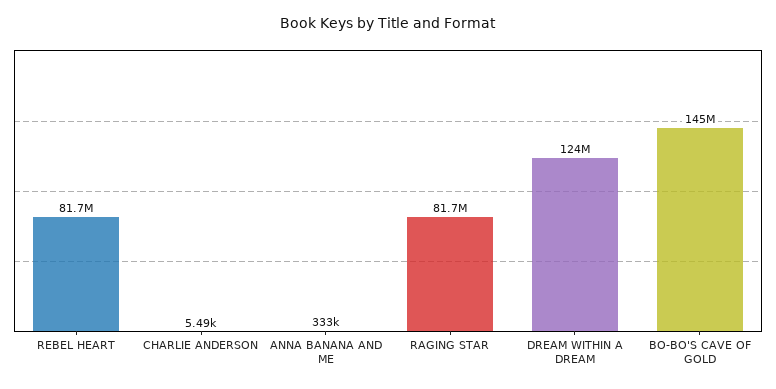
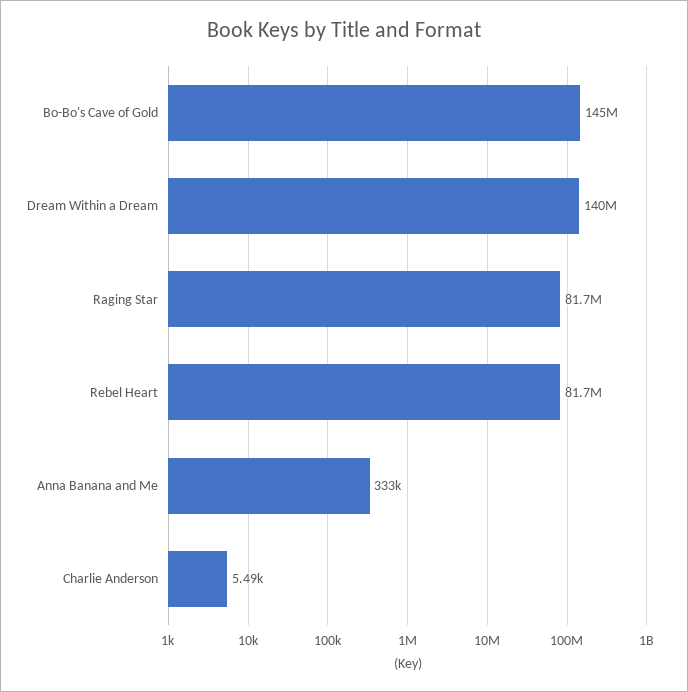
  {
    "REBEL HEART": 81700000,
    "CHARLIE ANDERSON": 5490,
    "ANNA BANANA AND ME": 333000,
    "RAGING STAR": 81700000,
-   "DREAM WITHIN A DREAM": 124000000,
+   "DREAM WITHIN A DREAM": 140000000,
    "BO-BO'S CAVE OF GOLD": 145000000
  }

